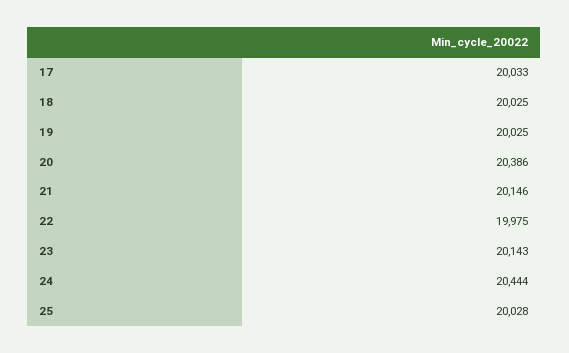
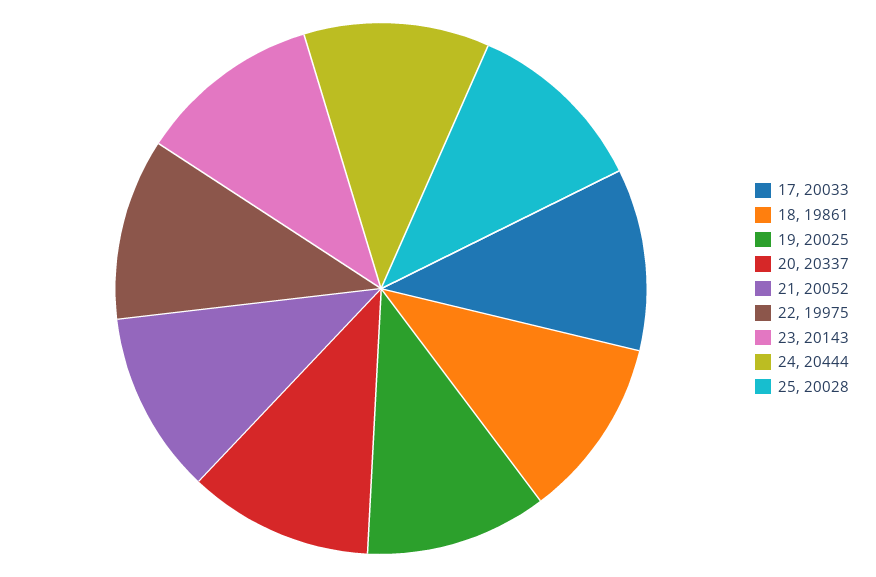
  {
    "17": 20033,
-   "18": 20025,
+   "18": 19861,
    "19": 20025,
-   "20": 20386,
+   "20": 20337,
-   "21": 20146,
+   "21": 20052,
    "22": 19975,
    "23": 20143,
    "24": 20444,
    "25": 20028
  }

